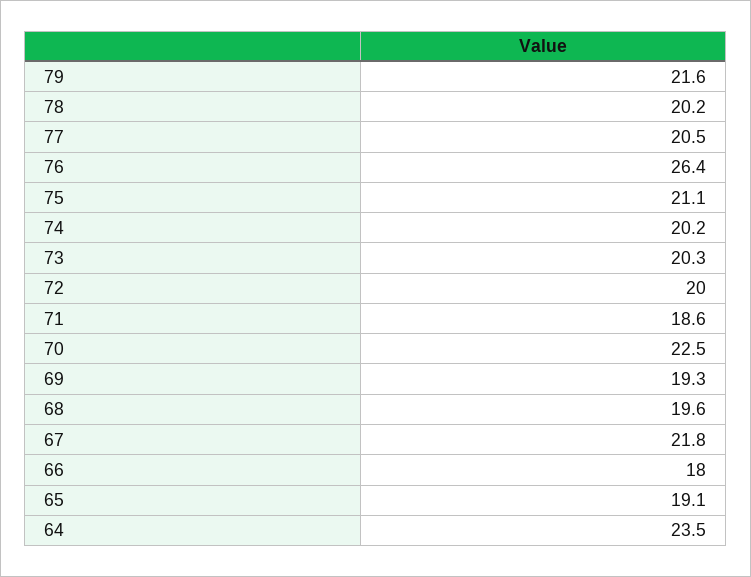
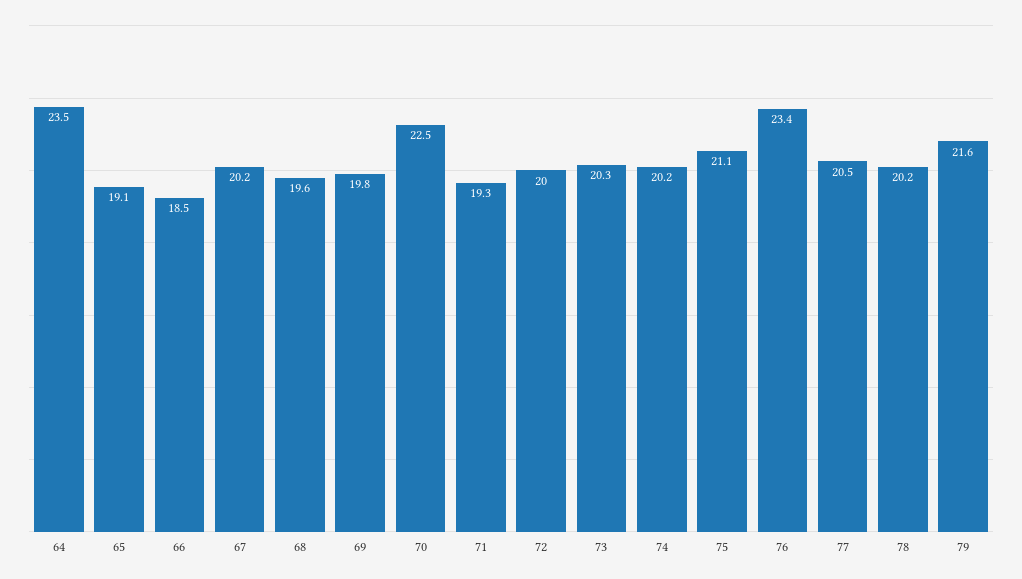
  {
    "79": 21.6,
    "78": 20.2,
    "77": 20.5,
-   "76": 26.4,
+   "76": 23.4,
    "75": 21.1,
    "74": 20.2,
    "73": 20.3,
    "72": 20,
-   "71": 18.6,
+   "71": 19.3,
    "70": 22.5,
-   "69": 19.3,
+   "69": 19.8,
    "68": 19.6,
-   "67": 21.8,
+   "67": 20.2,
-   "66": 18,
+   "66": 18.5,
    "65": 19.1,
    "64": 23.5
  }

